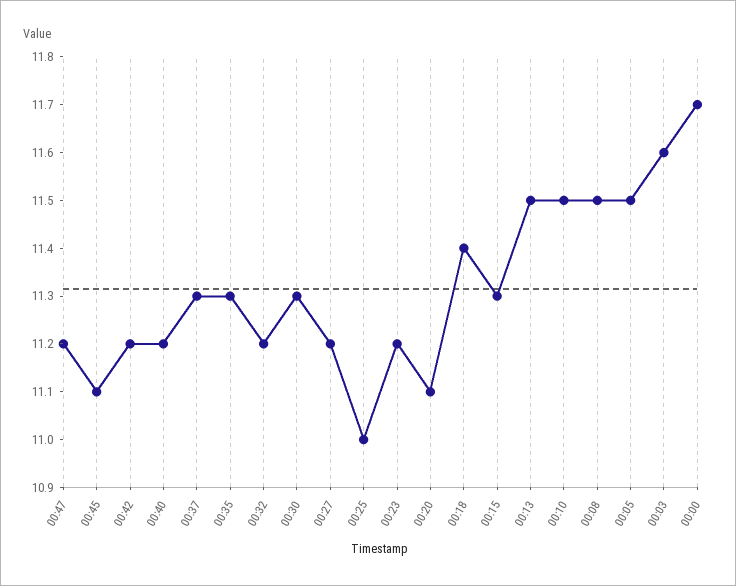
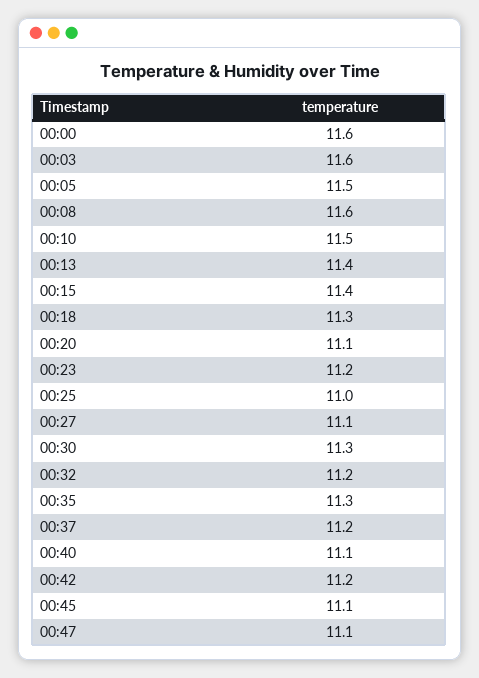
  {
-   "00:47": 11.2,
+   "00:47": 11.1,
    "00:45": 11.1,
    "00:42": 11.2,
-   "00:40": 11.2,
+   "00:40": 11.1,
-   "00:37": 11.3,
+   "00:37": 11.2,
    "00:35": 11.3,
    "00:32": 11.2,
    "00:30": 11.3,
-   "00:27": 11.2,
+   "00:27": 11.1,
    "00:25": 11,
    "00:23": 11.2,
    "00:20": 11.1,
-   "00:18": 11.4,
+   "00:18": 11.3,
-   "00:15": 11.3,
+   "00:15": 11.4,
-   "00:13": 11.5,
+   "00:13": 11.4,
    "00:10": 11.5,
-   "00:08": 11.5,
+   "00:08": 11.6,
    "00:05": 11.5,
    "00:03": 11.6,
-   "00:00": 11.7
+   "00:00": 11.6
  }

